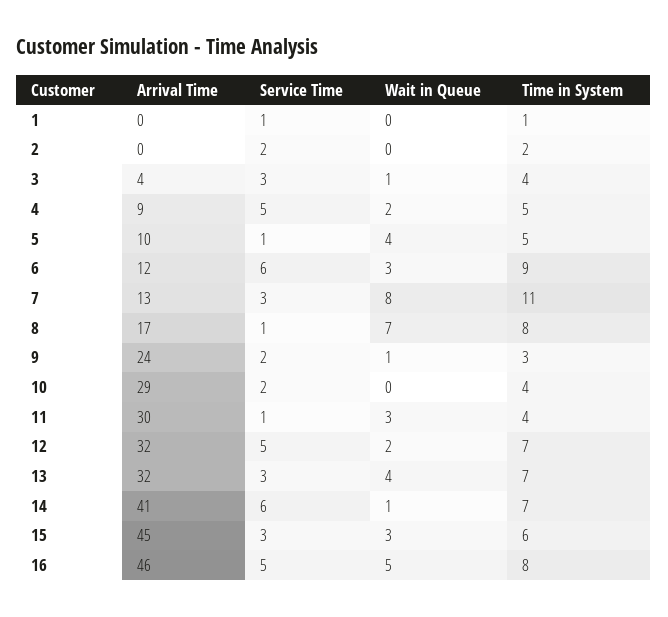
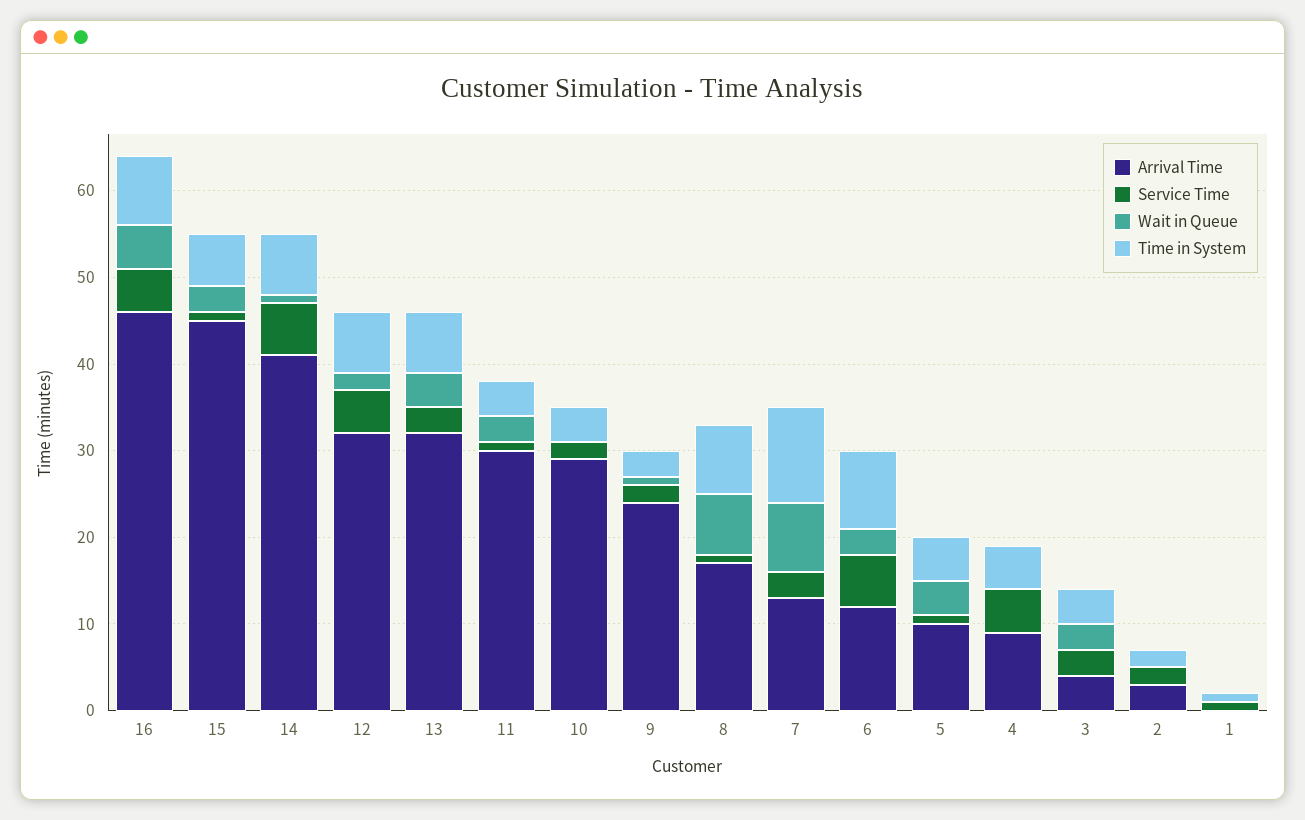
  {
    "Arrival Time": {
      "1": 0,
-     "2": 0,
+     "2": 3,
      "3": 4,
      "4": 9,
      "5": 10,
      "6": 12,
      "7": 13,
      "8": 17,
      "9": 24,
      "10": 29,
      "11": 30,
      "12": 32,
      "13": 32,
      "14": 41,
      "15": 45,
      "16": 46
    },
    "Service Time": {
      "1": 1,
      "2": 2,
      "3": 3,
      "4": 5,
      "5": 1,
      "6": 6,
      "7": 3,
      "8": 1,
      "9": 2,
      "10": 2,
      "11": 1,
      "12": 5,
      "13": 3,
      "14": 6,
-     "15": 3,
+     "15": 1,
      "16": 5
    },
    "Wait in Queue": {
      "1": 0,
      "2": 0,
-     "3": 1,
+     "3": 3,
-     "4": 2,
+     "4": 0,
      "5": 4,
      "6": 3,
      "7": 8,
      "8": 7,
      "9": 1,
      "10": 0,
      "11": 3,
      "12": 2,
      "13": 4,
      "14": 1,
      "15": 3,
      "16": 5
    },
    "Time in System": {
      "1": 1,
      "2": 2,
      "3": 4,
      "4": 5,
      "5": 5,
      "6": 9,
      "7": 11,
      "8": 8,
      "9": 3,
      "10": 4,
      "11": 4,
      "12": 7,
      "13": 7,
      "14": 7,
      "15": 6,
      "16": 8
    }
  }

